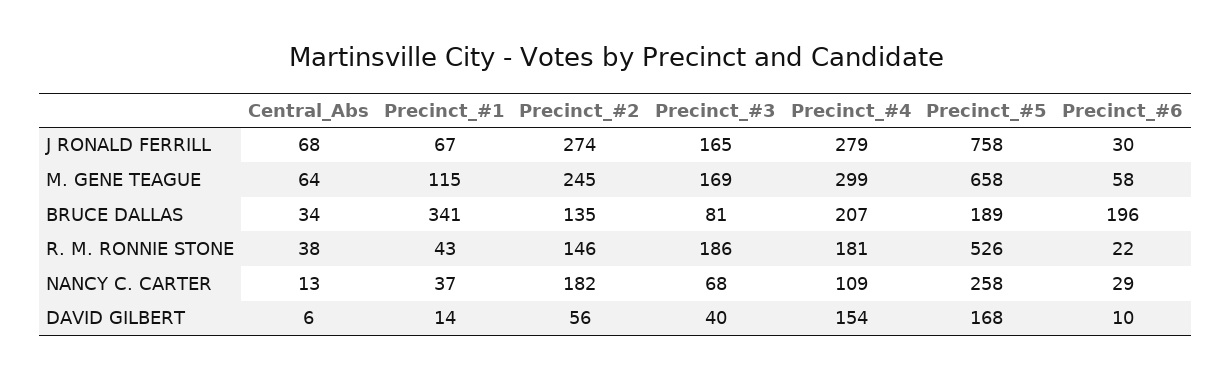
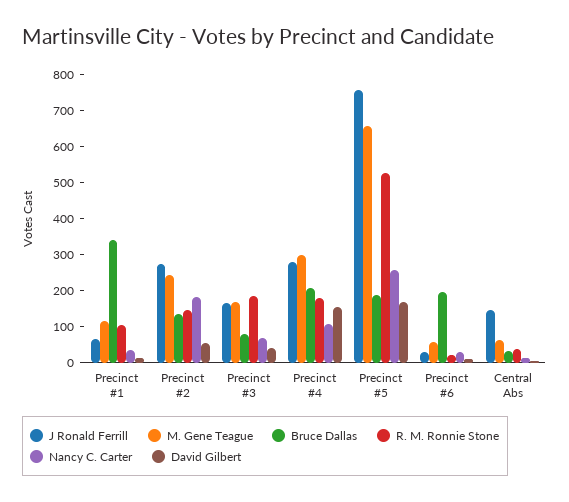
  {
    "J RONALD FERRILL": {
-     "Central_Abs": 68,
+     "Central_Abs": 150,
      "Precinct_#1": 67,
      "Precinct_#2": 274,
      "Precinct_#3": 165,
      "Precinct_#4": 279,
      "Precinct_#5": 758,
      "Precinct_#6": 30
    },
    "M. GENE TEAGUE": {
      "Central_Abs": 64,
      "Precinct_#1": 115,
      "Precinct_#2": 245,
      "Precinct_#3": 169,
      "Precinct_#4": 299,
      "Precinct_#5": 658,
      "Precinct_#6": 58
    },
    "BRUCE DALLAS": {
      "Central_Abs": 34,
      "Precinct_#1": 341,
      "Precinct_#2": 135,
      "Precinct_#3": 81,
      "Precinct_#4": 207,
      "Precinct_#5": 189,
      "Precinct_#6": 196
    },
    "R. M. RONNIE STONE": {
      "Central_Abs": 38,
-     "Precinct_#1": 43,
+     "Precinct_#1": 100,
      "Precinct_#2": 146,
      "Precinct_#3": 186,
      "Precinct_#4": 181,
      "Precinct_#5": 526,
      "Precinct_#6": 22
    },
    "NANCY C. CARTER": {
      "Central_Abs": 13,
      "Precinct_#1": 37,
      "Precinct_#2": 182,
      "Precinct_#3": 68,
      "Precinct_#4": 109,
      "Precinct_#5": 258,
      "Precinct_#6": 29
    },
    "DAVID GILBERT": {
      "Central_Abs": 6,
      "Precinct_#1": 14,
      "Precinct_#2": 56,
      "Precinct_#3": 40,
      "Precinct_#4": 154,
      "Precinct_#5": 168,
      "Precinct_#6": 10
    }
  }

